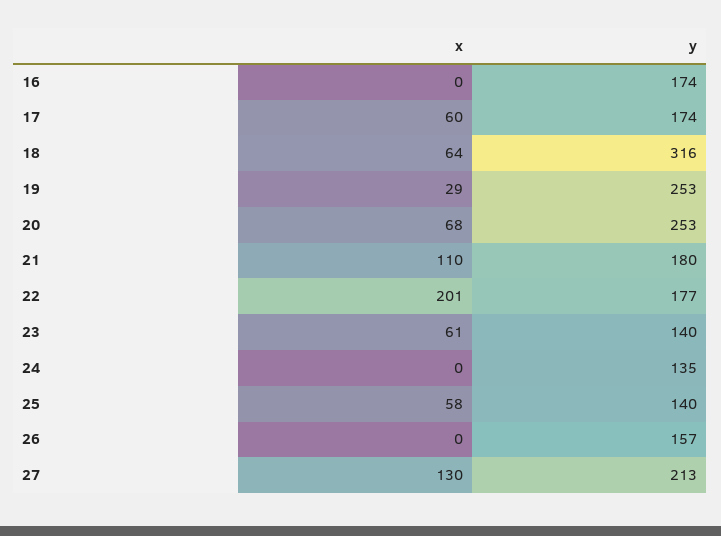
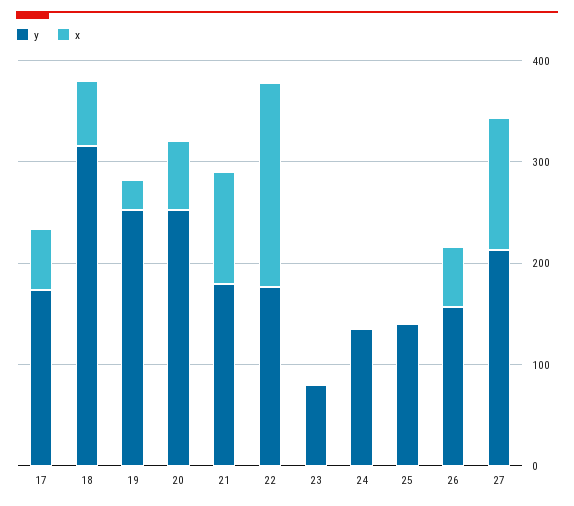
  {
    "x": {
-     "16": 0,
      "17": 60,
      "18": 64,
      "19": 29,
      "20": 68,
      "21": 110,
      "22": 201,
-     "23": 61,
+     "23": 0,
      "24": 0,
-     "25": 58,
+     "25": 0,
-     "26": 0,
+     "26": 60,
      "27": 130
    },
    "y": {
-     "16": 174,
      "17": 174,
      "18": 316,
      "19": 253,
      "20": 253,
      "21": 180,
      "22": 177,
-     "23": 140,
+     "23": 80,
      "24": 135,
      "25": 140,
      "26": 157,
      "27": 213
    }
  }

